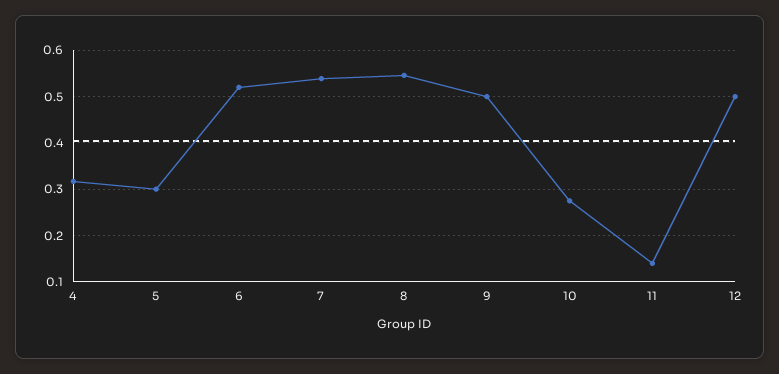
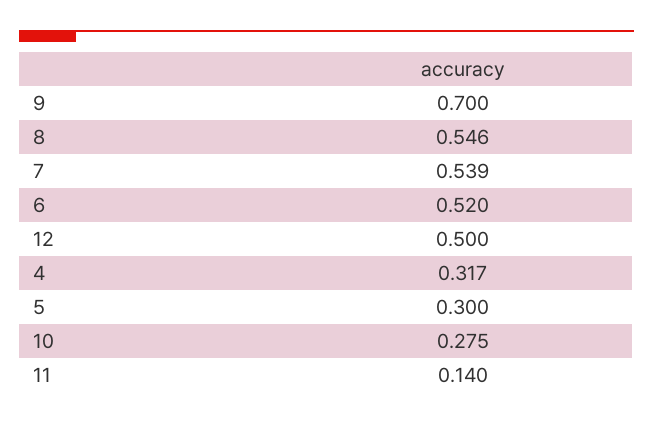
  {
    "4": 0.317,
    "5": 0.3,
    "6": 0.52,
    "7": 0.539,
    "8": 0.546,
-   "9": 0.5,
+   "9": 0.7,
    "10": 0.275,
    "11": 0.14,
    "12": 0.5
  }

